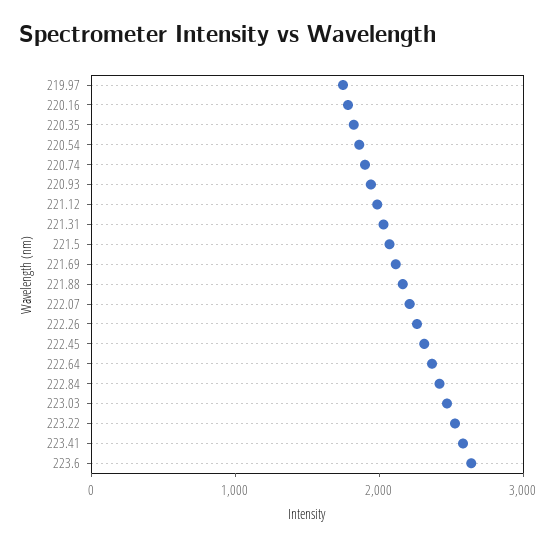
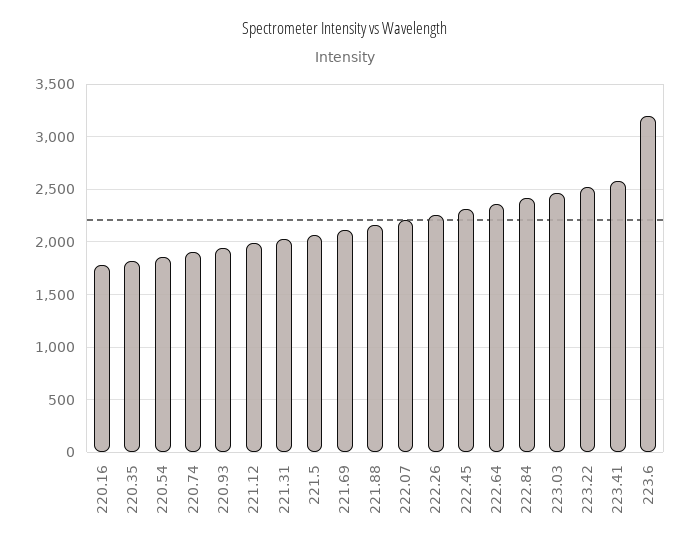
  {
-   "219.97": 1800,
    "220.16": 1800,
    "220.35": 1800,
    "220.54": 1900,
    "220.74": 1900,
    "220.93": 1900,
    "221.12": 2000,
    "221.31": 2000,
    "221.5": 2100,
    "221.69": 2100,
    "221.88": 2200,
    "222.07": 2200,
    "222.26": 2300,
    "222.45": 2300,
    "222.64": 2400,
    "222.84": 2400,
    "223.03": 2500,
    "223.22": 2500,
    "223.41": 2600,
-   "223.6": 2600
+   "223.6": 3200
  }

